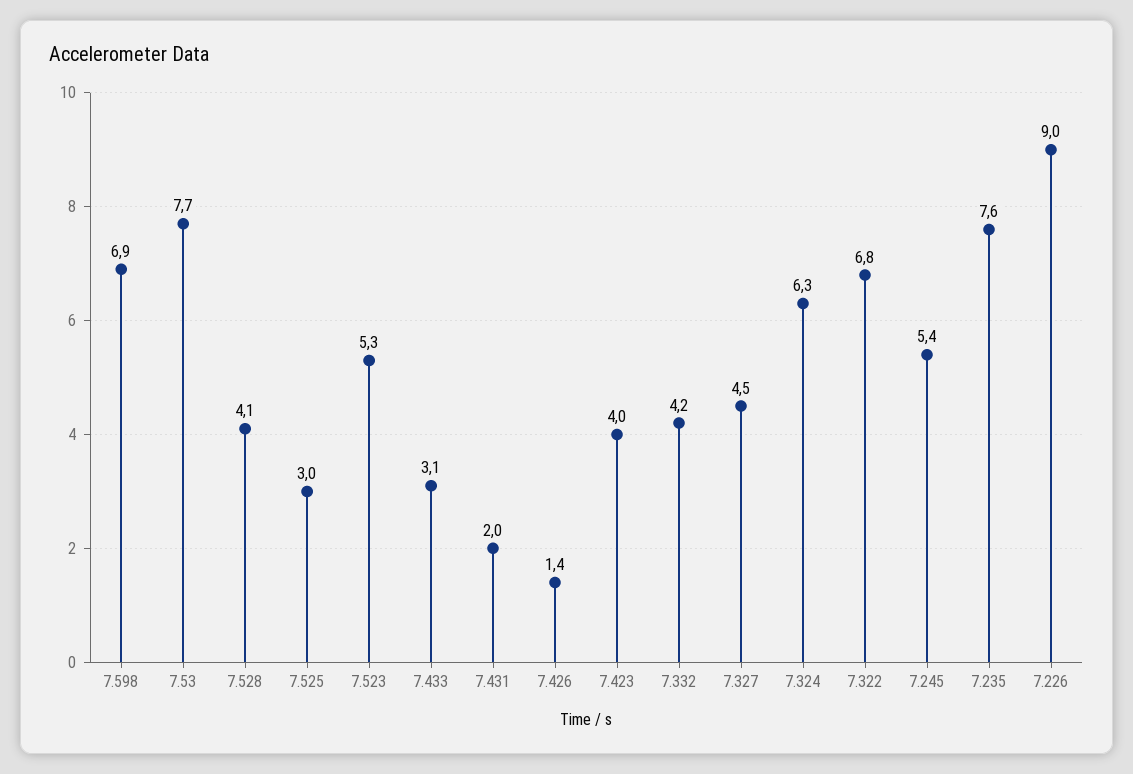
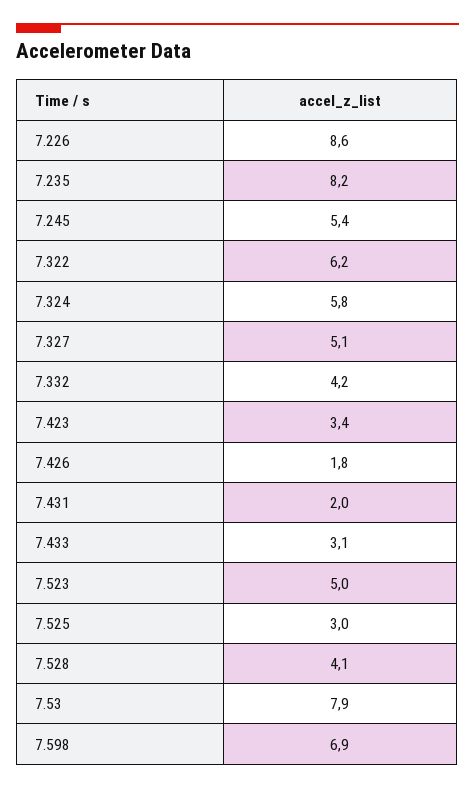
  {
    "7.598": 6.9,
-   "7.53": 7.7,
+   "7.53": 7.9,
    "7.528": 4.1,
    "7.525": 3,
-   "7.523": 5.3,
+   "7.523": 5,
    "7.433": 3.1,
    "7.431": 2,
-   "7.426": 1.4,
+   "7.426": 1.8,
-   "7.423": 4,
+   "7.423": 3.4,
    "7.332": 4.2,
-   "7.327": 4.5,
+   "7.327": 5.1,
-   "7.324": 6.3,
+   "7.324": 5.8,
-   "7.322": 6.8,
+   "7.322": 6.2,
    "7.245": 5.4,
-   "7.235": 7.6,
+   "7.235": 8.2,
-   "7.226": 9
+   "7.226": 8.6
  }

